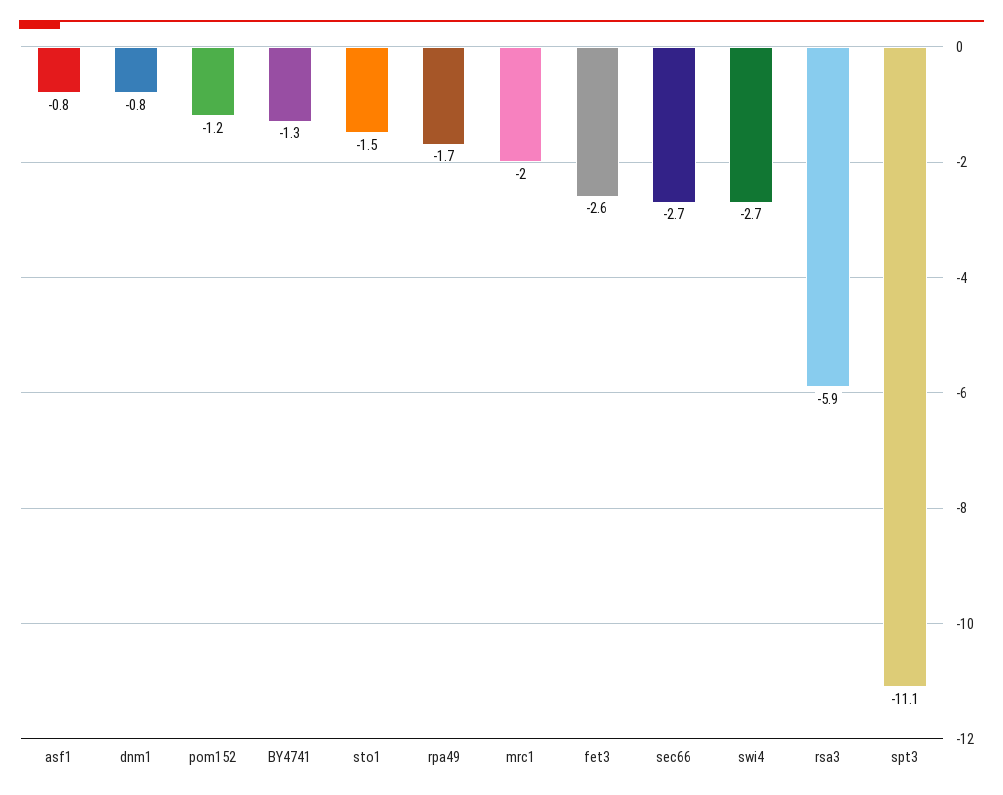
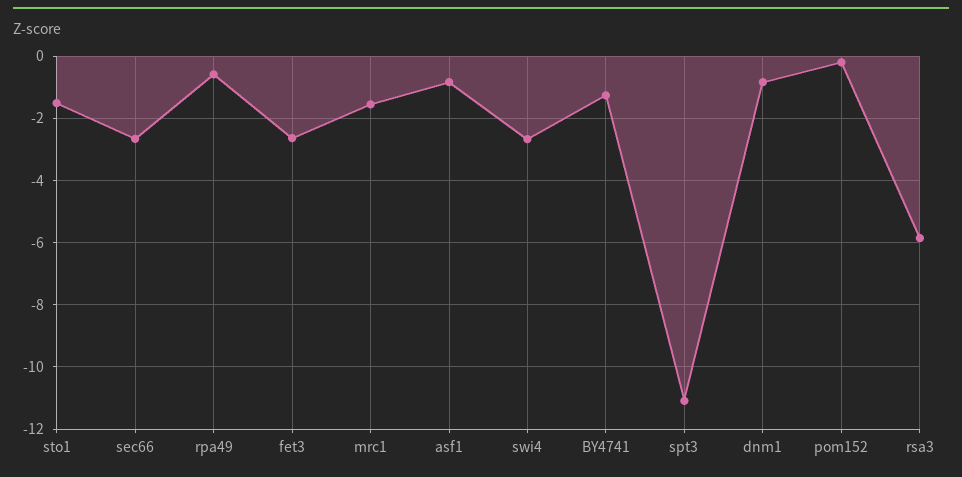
  {
    "asf1": -0.8,
    "dnm1": -0.8,
-   "pom152": -1.2,
+   "pom152": -0.2,
    "BY4741": -1.3,
    "sto1": -1.5,
-   "rpa49": -1.7,
+   "rpa49": -0.6,
-   "mrc1": -2,
+   "mrc1": -1.6,
    "fet3": -2.6,
    "sec66": -2.7,
    "swi4": -2.7,
    "rsa3": -5.9,
    "spt3": -11.1
  }

